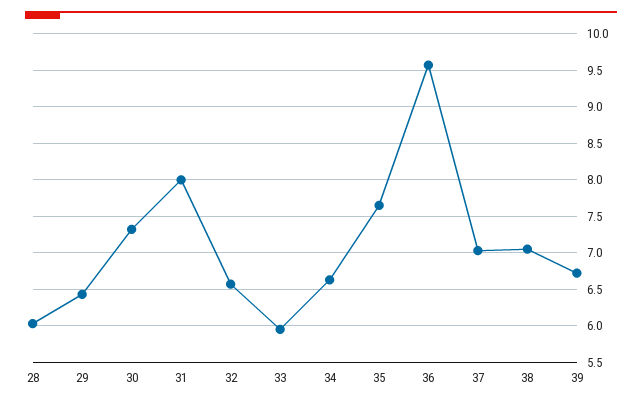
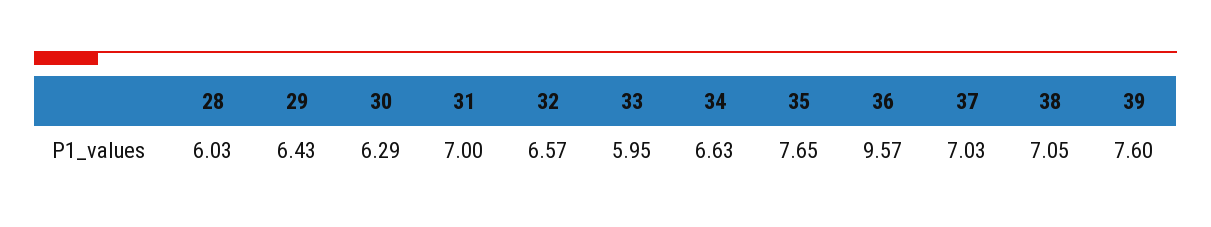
  {
    "28": 6.03,
    "29": 6.43,
-   "30": 7.3,
+   "30": 6.29,
-   "31": 8,
+   "31": 7,
    "32": 6.57,
    "33": 5.95,
    "34": 6.63,
    "35": 7.65,
    "36": 9.57,
    "37": 7.03,
    "38": 7.05,
-   "39": 6.7
+   "39": 7.6
  }

